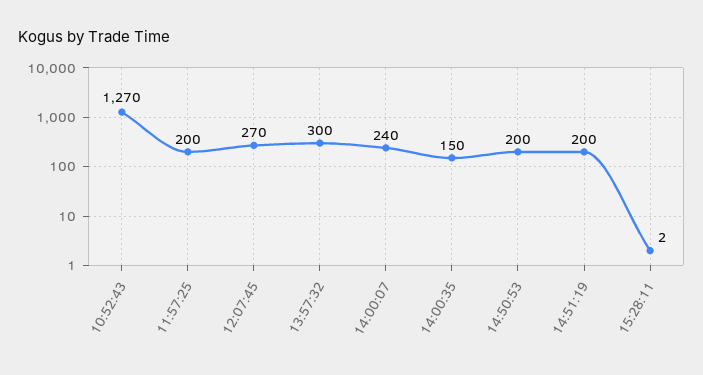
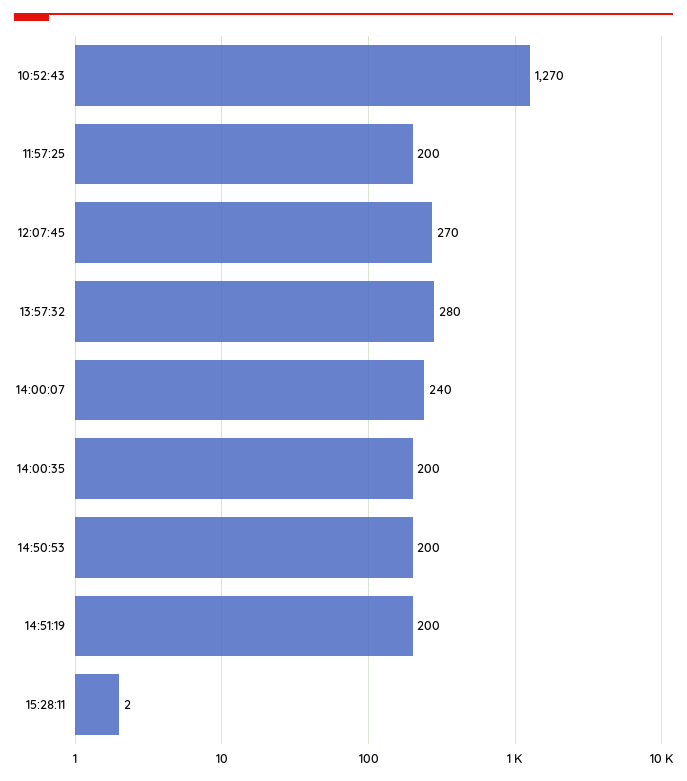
  {
    "10:52:43": 1270,
    "11:57:25": 200,
    "12:07:45": 270,
-   "13:57:32": 300,
+   "13:57:32": 280,
    "14:00:07": 240,
-   "14:00:35": 150,
+   "14:00:35": 200,
    "14:50:53": 200,
    "14:51:19": 200,
    "15:28:11": 2
  }

